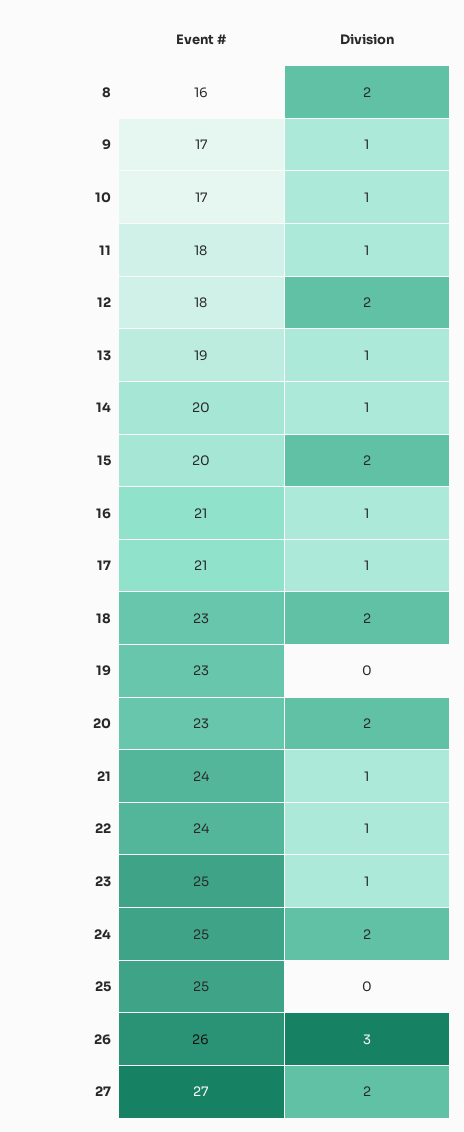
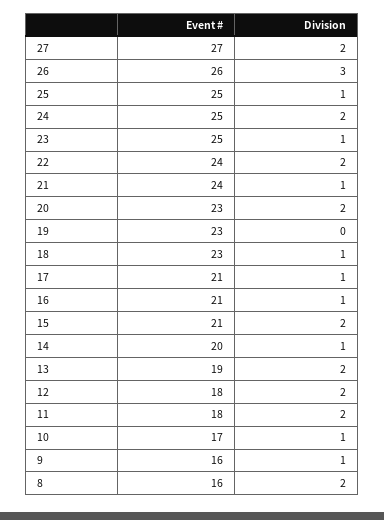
  {
    "Event #": {
      "8": 16,
-     "9": 17,
+     "9": 16,
      "10": 17,
      "11": 18,
      "12": 18,
      "13": 19,
      "14": 20,
-     "15": 20,
+     "15": 21,
      "16": 21,
      "17": 21,
      "18": 23,
      "19": 23,
      "20": 23,
      "21": 24,
      "22": 24,
      "23": 25,
      "24": 25,
      "25": 25,
      "26": 26,
      "27": 27
    },
    "Division": {
      "8": 2,
      "9": 1,
      "10": 1,
-     "11": 1,
+     "11": 2,
      "12": 2,
-     "13": 1,
+     "13": 2,
      "14": 1,
      "15": 2,
      "16": 1,
      "17": 1,
-     "18": 2,
+     "18": 1,
      "19": 0,
      "20": 2,
      "21": 1,
-     "22": 1,
+     "22": 2,
      "23": 1,
      "24": 2,
-     "25": 0,
+     "25": 1,
      "26": 3,
      "27": 2
    }
  }

